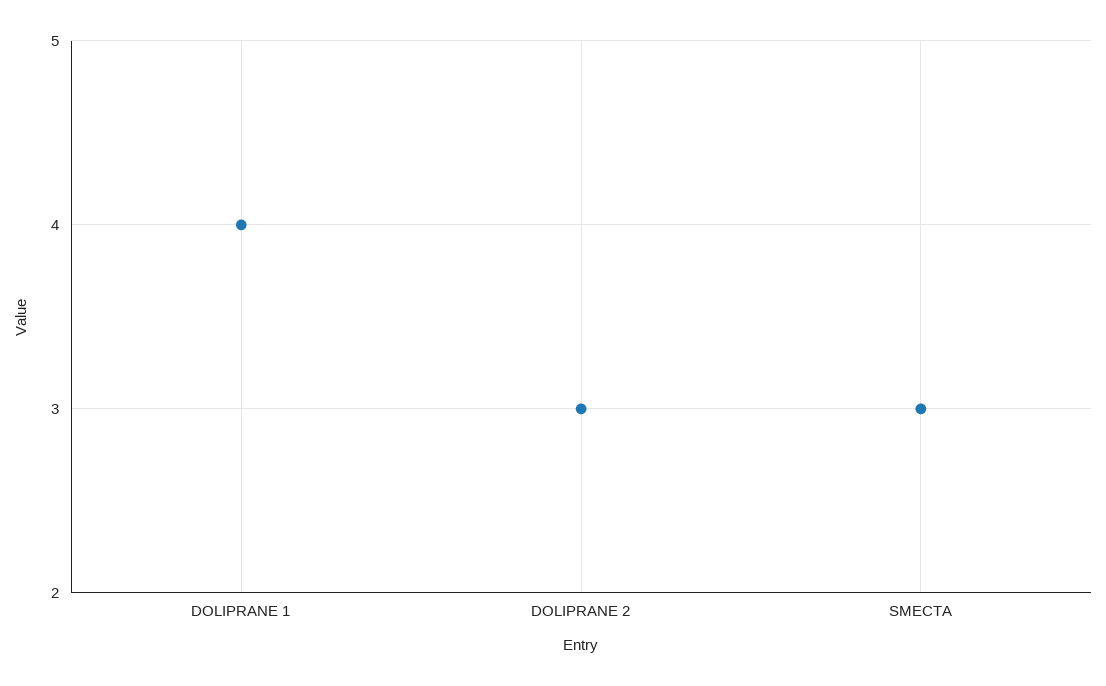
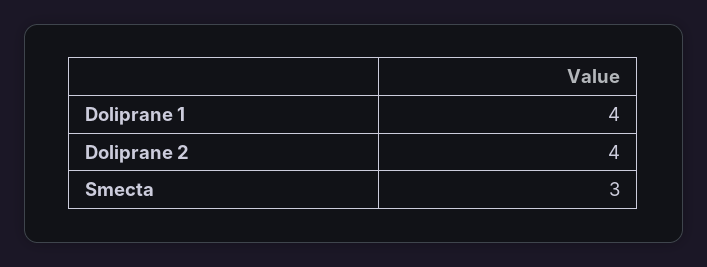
  {
    "DOLIPRANE 1": 4,
-   "DOLIPRANE 2": 3,
+   "DOLIPRANE 2": 4,
    "SMECTA": 3
  }

